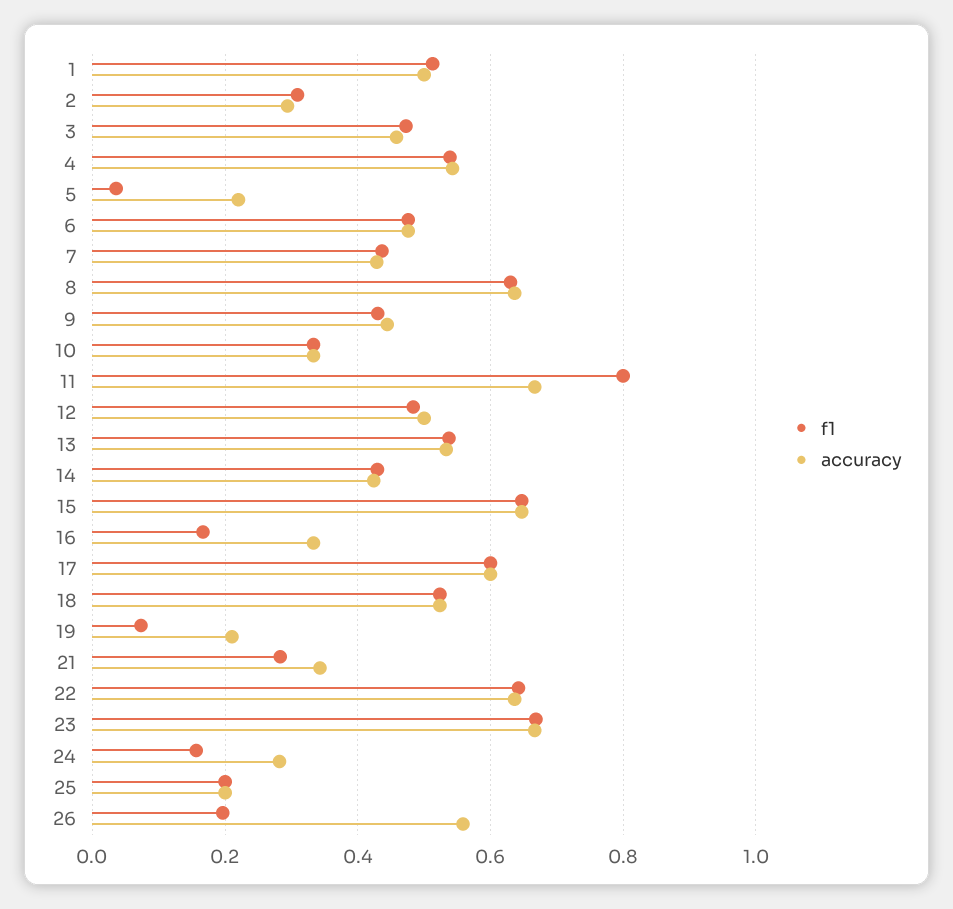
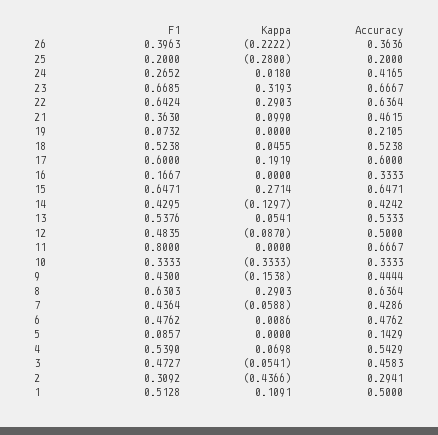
  {
    "f1": {
      "1": 0.5128,
      "2": 0.3092,
      "3": 0.4727,
      "4": 0.539,
-     "5": 0.04,
+     "5": 0.0857,
      "6": 0.4762,
      "7": 0.4364,
      "8": 0.6303,
      "9": 0.43,
      "10": 0.3333,
      "11": 0.8,
      "12": 0.4835,
      "13": 0.5376,
      "14": 0.4295,
      "15": 0.6471,
      "16": 0.1667,
      "17": 0.6,
      "18": 0.5238,
      "19": 0.0732,
-     "21": 0.28,
+     "21": 0.363,
      "22": 0.6424,
      "23": 0.6685,
-     "24": 0.16,
+     "24": 0.2652,
      "25": 0.2,
-     "26": 0.2
+     "26": 0.3963
    },
    "accuracy": {
      "1": 0.5,
      "2": 0.2941,
      "3": 0.4583,
      "4": 0.5429,
-     "5": 0.22,
+     "5": 0.1429,
      "6": 0.4762,
      "7": 0.4286,
      "8": 0.6364,
      "9": 0.4444,
      "10": 0.3333,
      "11": 0.6667,
      "12": 0.5,
      "13": 0.5333,
      "14": 0.4242,
      "15": 0.6471,
      "16": 0.3333,
      "17": 0.6,
      "18": 0.5238,
      "19": 0.2105,
-     "21": 0.34,
+     "21": 0.4615,
      "22": 0.6364,
      "23": 0.6667,
-     "24": 0.28,
+     "24": 0.4165,
      "25": 0.2,
-     "26": 0.56
+     "26": 0.3636
-   }
+   },
+   "Kappa": {
+     "26": -0.2222,
+     "25": -0.28,
+     "24": 0.018,
+     "23": 0.3193,
+     "22": 0.2903,
+     "21": 0.099,
+     "19": 0,
+     "18": 0.0455,
+     "17": 0.1919,
+     "16": 0,
+     "15": 0.2714,
+     "14": -0.1297,
+     "13": 0.0541,
+     "12": -0.087,
+     "11": 0,
+     "10": -0.3333,
+     "9": -0.1538,
+     "8": 0.2903,
+     "7": -0.0588,
+     "6": 0.0086,
+     "5": 0,
+     "4": 0.0698,
+     "3": -0.0541,
+     "2": -0.4366,
+     "1": 0.1091
+   }
  }

